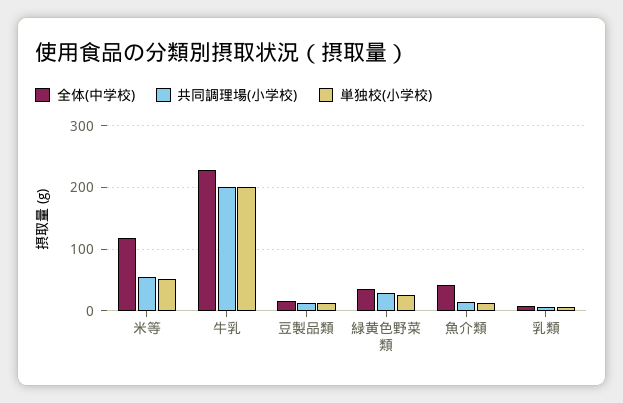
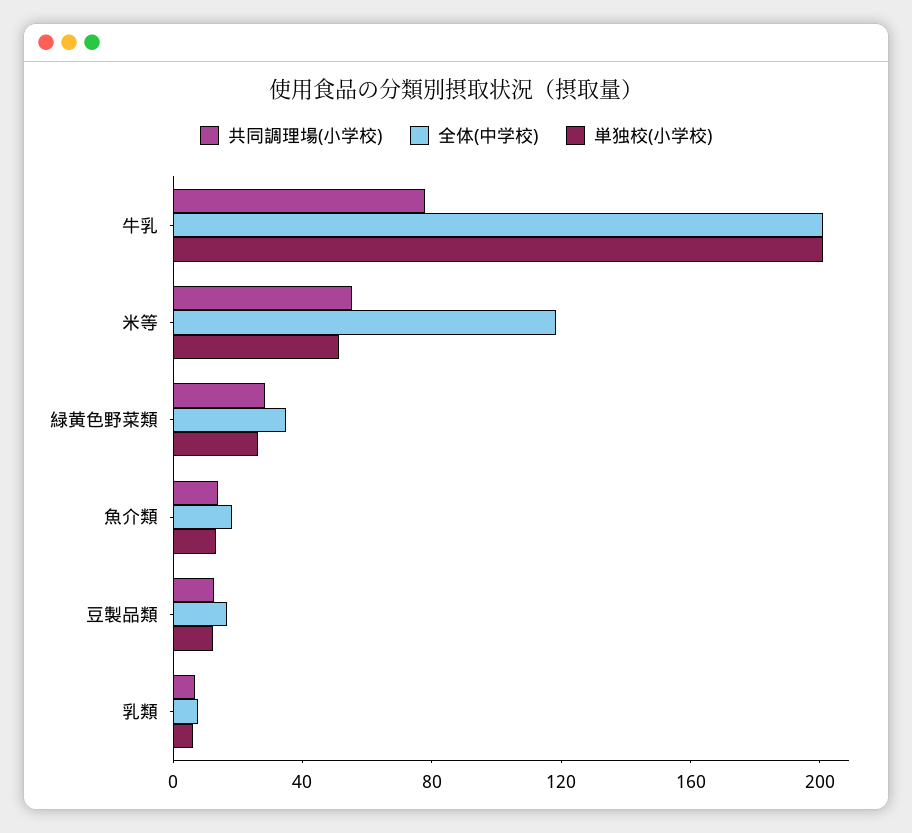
  {
    "全体(中学校)": {
      "米等": 120,
-     "牛乳": 230,
+     "牛乳": 200,
      "豆製品類": 20,
      "緑黄色野菜類": 30,
-     "魚介類": 40,
+     "魚介類": 20,
      "乳類": 10
    },
    "共同調理場(小学校)": {
      "米等": 60,
-     "牛乳": 200,
+     "牛乳": 80,
      "豆製品類": 10,
      "緑黄色野菜類": 30,
      "魚介類": 10,
      "乳類": 10
    },
    "単独校(小学校)": {
      "米等": 50,
      "牛乳": 200,
      "豆製品類": 10,
      "緑黄色野菜類": 30,
      "魚介類": 10,
      "乳類": 10
    }
  }

